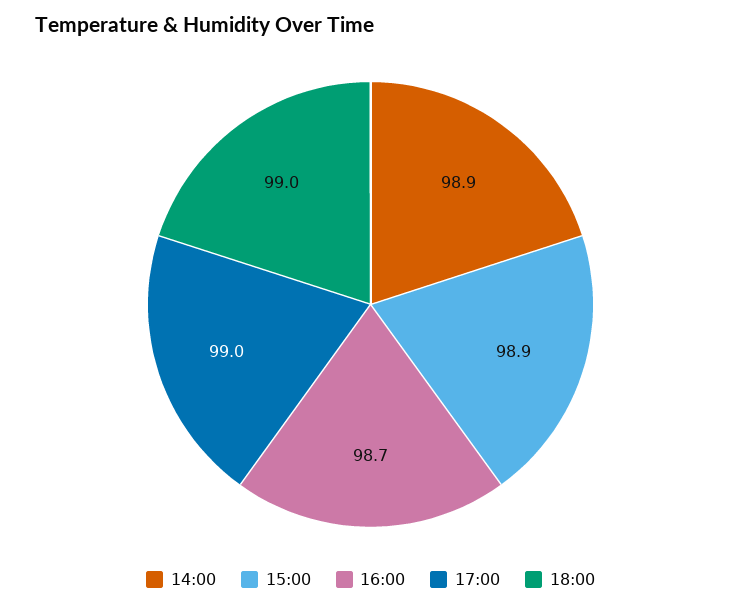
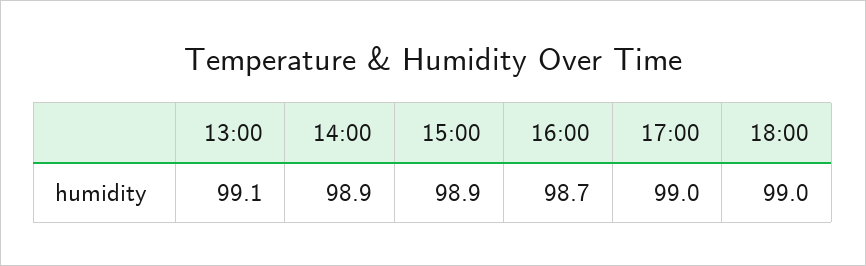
  {
    "14:00": 98.9,
    "15:00": 98.9,
    "16:00": 98.7,
    "17:00": 99,
-   "18:00": 99
+   "18:00": 99,
+   "13:00": 99.1
  }

